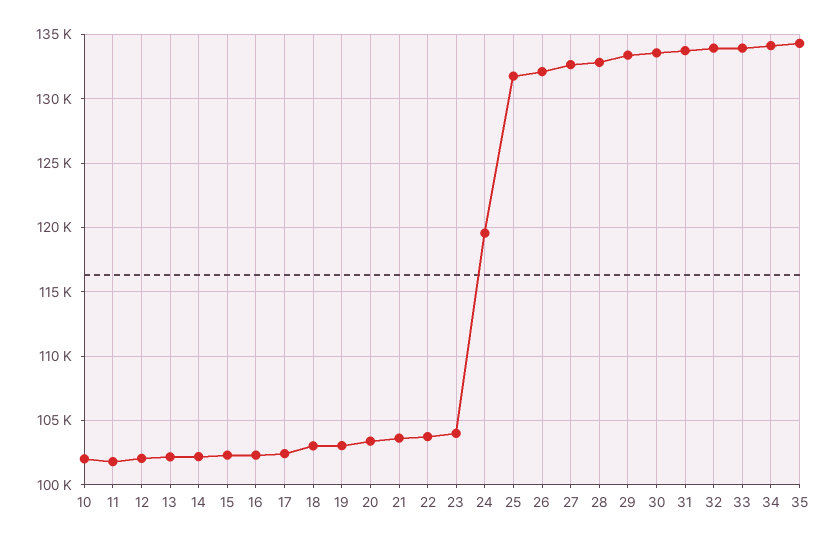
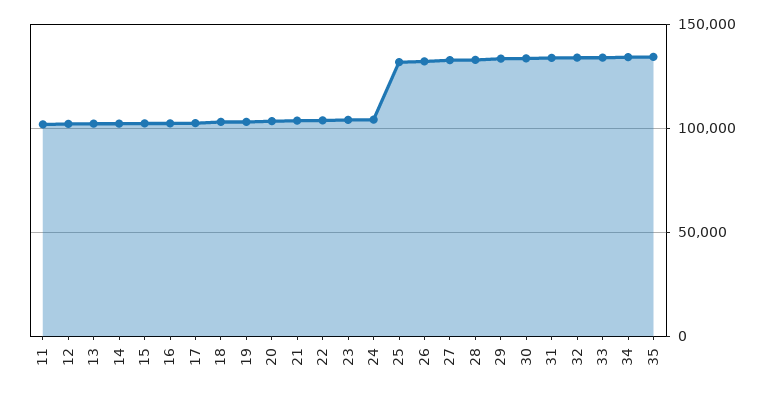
  {
-   "10": 102000,
    "11": 102000,
    "12": 102000,
    "13": 102000,
    "14": 102000,
    "15": 102500,
    "16": 102500,
    "17": 102500,
    "18": 103000,
    "19": 103000,
    "20": 103500,
    "21": 103500,
    "22": 103500,
    "23": 104000,
-   "24": 119500,
+   "24": 105000,
    "25": 132000,
    "26": 132000,
    "27": 132500,
    "28": 133000,
    "29": 133500,
    "30": 133500,
    "31": 133500,
    "32": 134000,
    "33": 134000,
    "34": 134000,
    "35": 134500
  }

